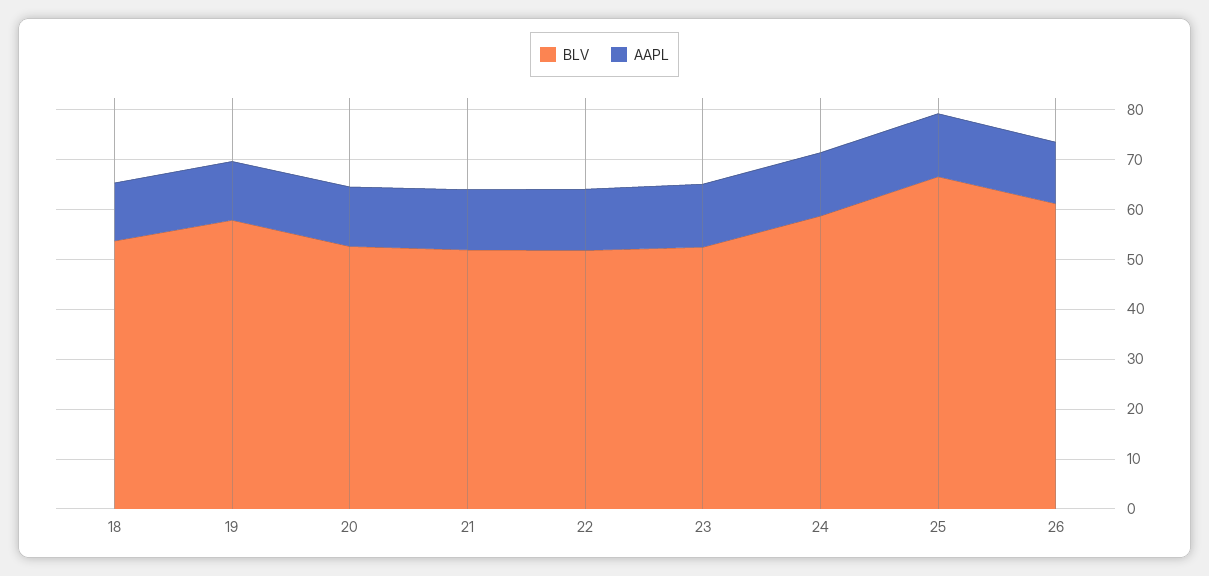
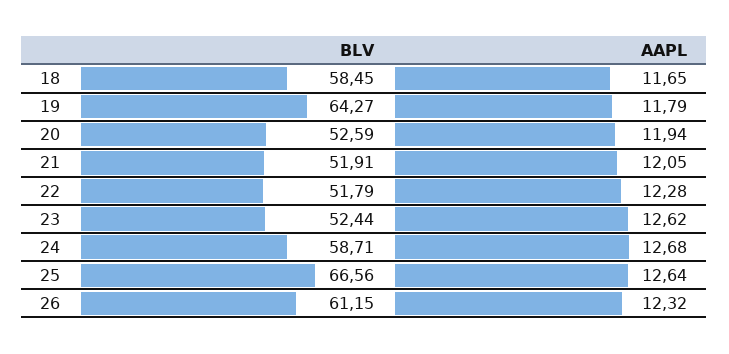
  {
    "BLV": {
-     "18": 54,
+     "18": 58.45,
-     "19": 58,
+     "19": 64.27,
      "20": 52.59,
      "21": 51.91,
      "22": 51.79,
      "23": 52.44,
      "24": 58.71,
      "25": 66.56,
      "26": 61.15
    },
    "AAPL": {
      "18": 11.65,
      "19": 11.79,
      "20": 11.94,
      "21": 12.05,
      "22": 12.28,
      "23": 12.62,
      "24": 12.68,
      "25": 12.64,
      "26": 12.32
    }
  }

